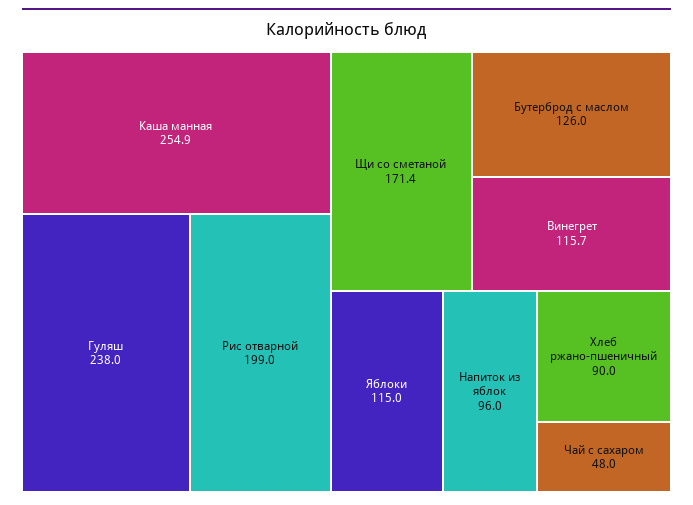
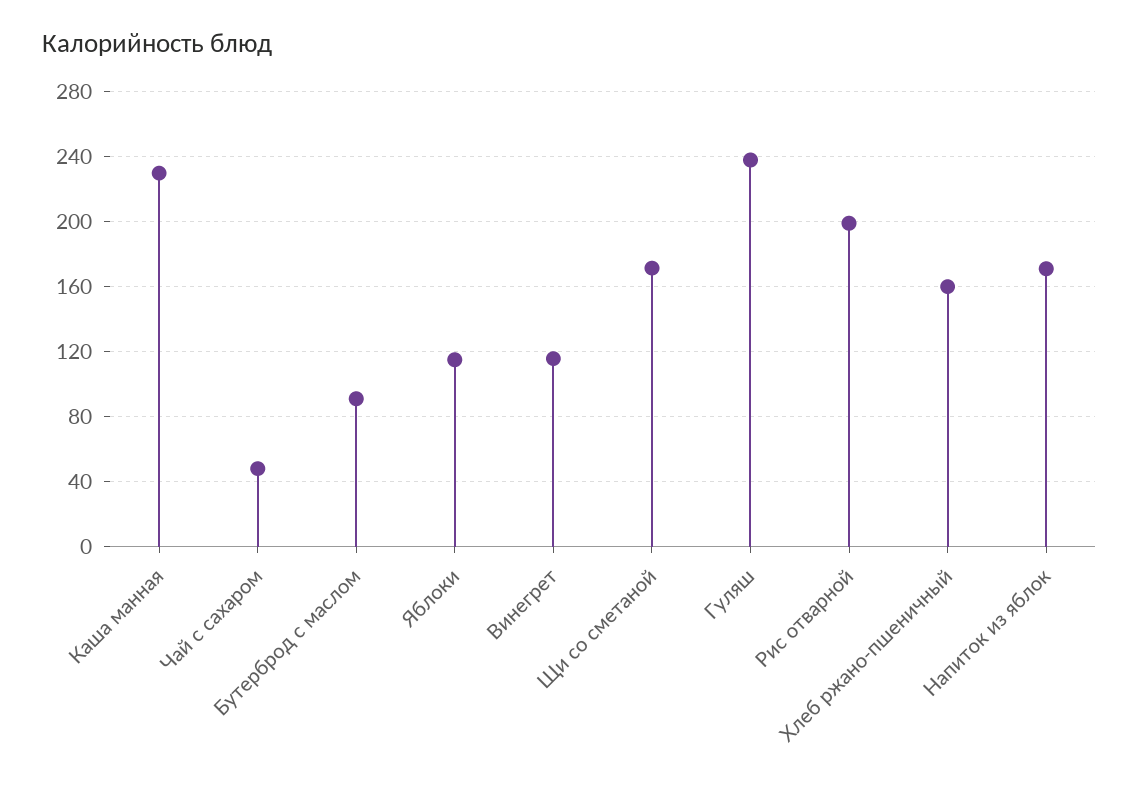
  {
-   "Каша манная": 254.9,
+   "Каша манная": 230,
    "Гуляш": 238,
    "Рис отварной": 199,
    "Щи со сметаной": 171.4,
-   "Бутерброд с маслом": 126,
+   "Бутерброд с маслом": 90,
    "Винегрет": 115.7,
    "Яблоки": 115,
-   "Напиток из яблок": 96,
+   "Напиток из яблок": 170,
-   "Хлеб ржано-пшеничный": 90,
+   "Хлеб ржано-пшеничный": 160,
    "Чай с сахаром": 48
  }

